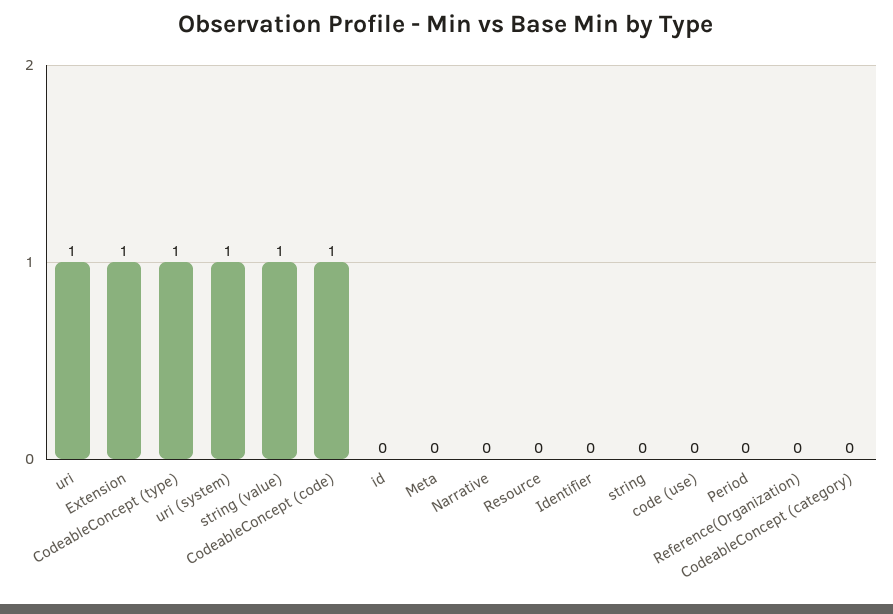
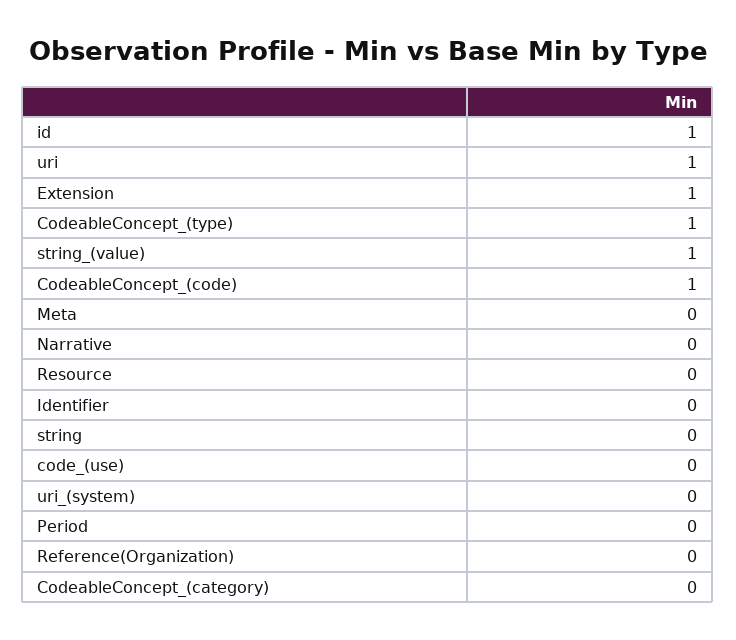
  {
    "uri": 1,
    "Extension": 1,
    "CodeableConcept (type)": 1,
-   "uri (system)": 1,
+   "uri (system)": 0,
    "string (value)": 1,
    "CodeableConcept (code)": 1,
-   "id": 0,
+   "id": 1,
    "Meta": 0,
    "Narrative": 0,
    "Resource": 0,
    "Identifier": 0,
    "string": 0,
    "code (use)": 0,
    "Period": 0,
    "Reference(Organization)": 0,
    "CodeableConcept (category)": 0
  }

